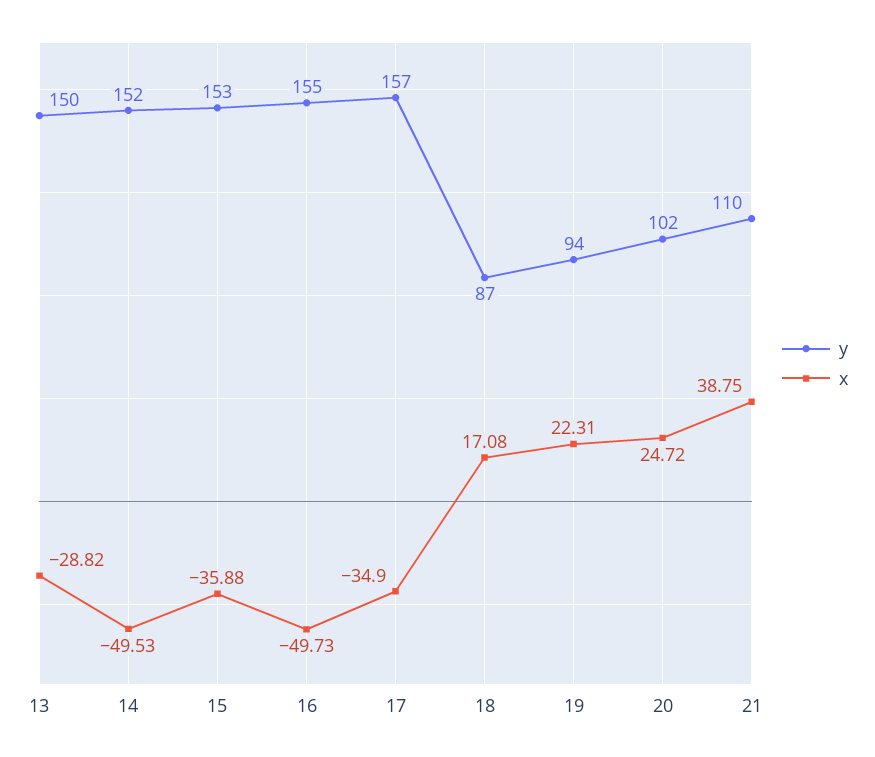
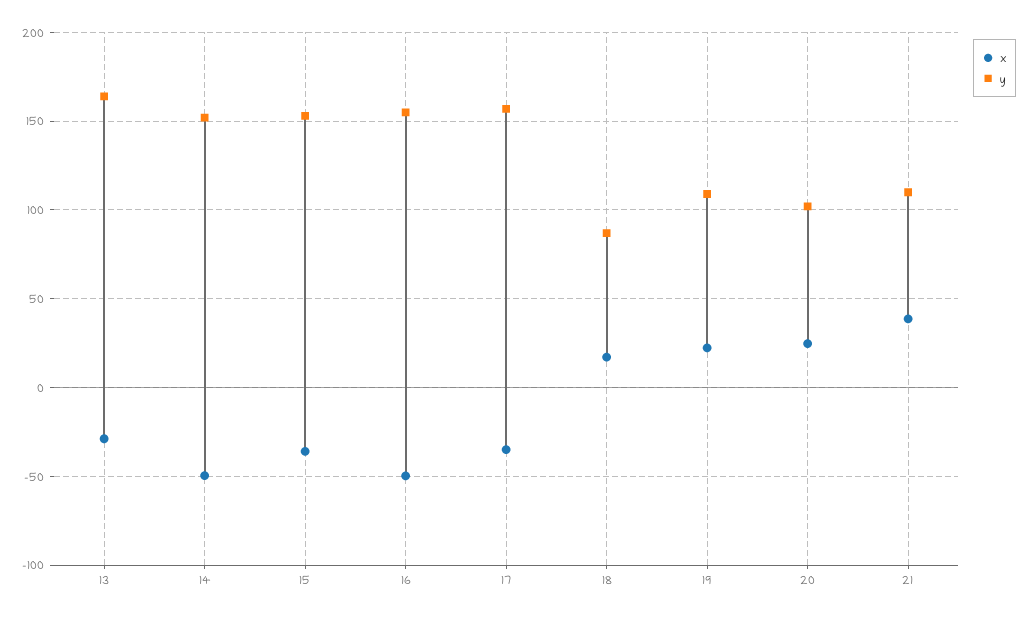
  {
    "y": {
-     "13": 150,
+     "13": 165,
      "14": 152,
      "15": 153,
      "16": 155,
      "17": 157,
      "18": 87,
-     "19": 94,
+     "19": 110,
      "20": 102,
      "21": 110
    },
    "x": {
      "13": -28.82,
      "14": -49.53,
      "15": -35.88,
      "16": -49.73,
      "17": -34.9,
      "18": 17.08,
      "19": 22.31,
      "20": 24.72,
      "21": 38.75
    }
  }

